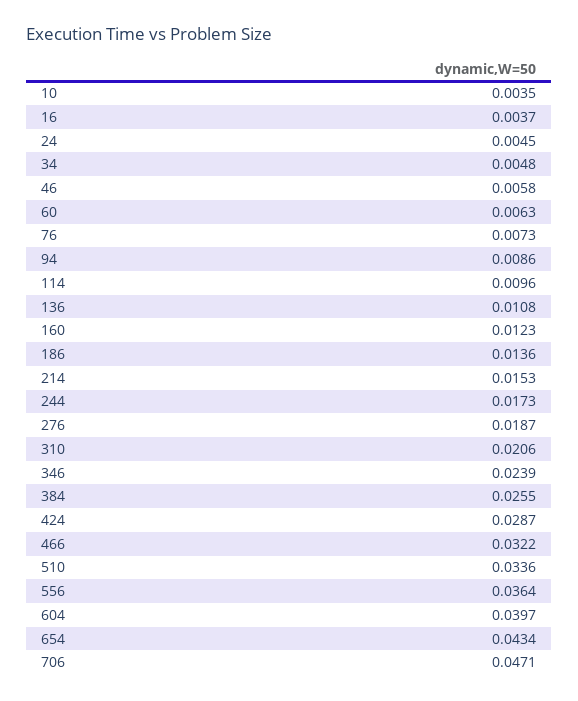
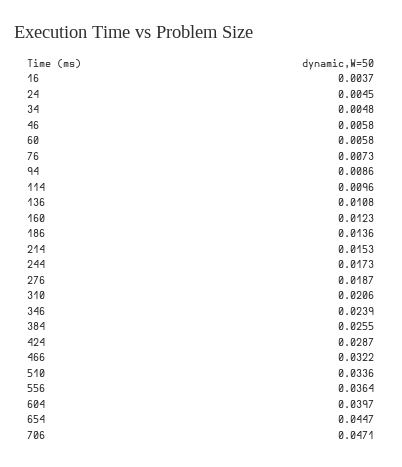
  {
-   "10": 0.0035,
    "16": 0.0037,
    "24": 0.0045,
    "34": 0.0048,
    "46": 0.0058,
-   "60": 0.0063,
+   "60": 0.0058,
    "76": 0.0073,
    "94": 0.0086,
    "114": 0.0096,
    "136": 0.0108,
    "160": 0.0123,
    "186": 0.0136,
    "214": 0.0153,
    "244": 0.0173,
    "276": 0.0187,
    "310": 0.0206,
    "346": 0.0239,
    "384": 0.0255,
    "424": 0.0287,
    "466": 0.0322,
    "510": 0.0336,
    "556": 0.0364,
    "604": 0.0397,
-   "654": 0.0434,
+   "654": 0.0447,
    "706": 0.0471
  }

